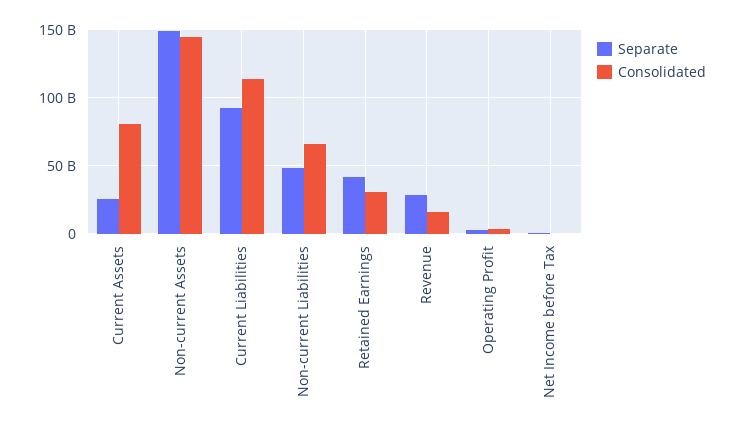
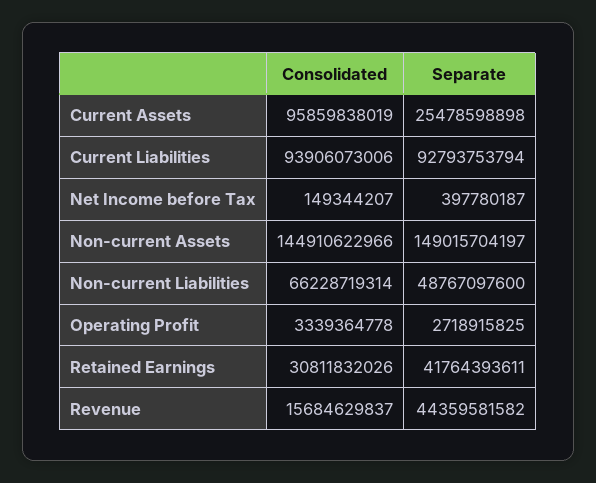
  {
    "Separate": {
      "Current Assets": 25478598898,
      "Non-current Assets": 149015704197,
      "Current Liabilities": 92793753794,
      "Non-current Liabilities": 48767097600,
      "Retained Earnings": 41764393611,
-     "Revenue": 30000000000,
+     "Revenue": 44359581582,
      "Operating Profit": 2718915825,
      "Net Income before Tax": 397780187
    },
    "Consolidated": {
-     "Current Assets": 80000000000,
+     "Current Assets": 95859838019,
      "Non-current Assets": 144910622966,
-     "Current Liabilities": 115000000000,
+     "Current Liabilities": 93906073006,
      "Non-current Liabilities": 66228719314,
      "Retained Earnings": 30811832026,
      "Revenue": 15684629837,
      "Operating Profit": 3339364778,
      "Net Income before Tax": 149344207
    }
  }

